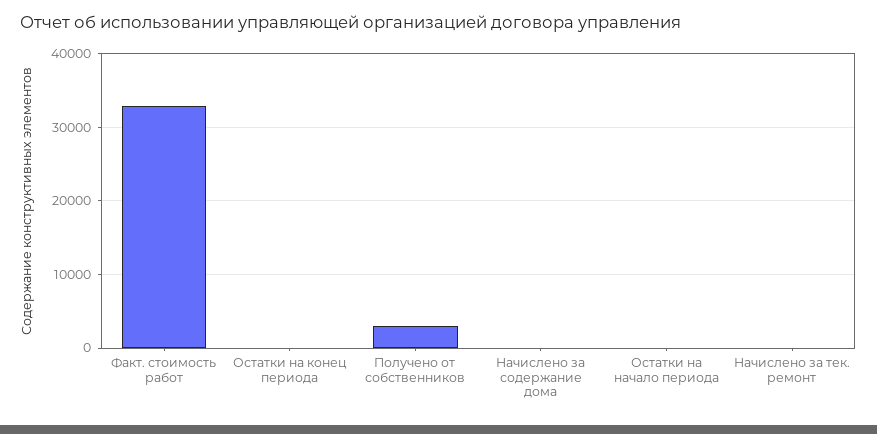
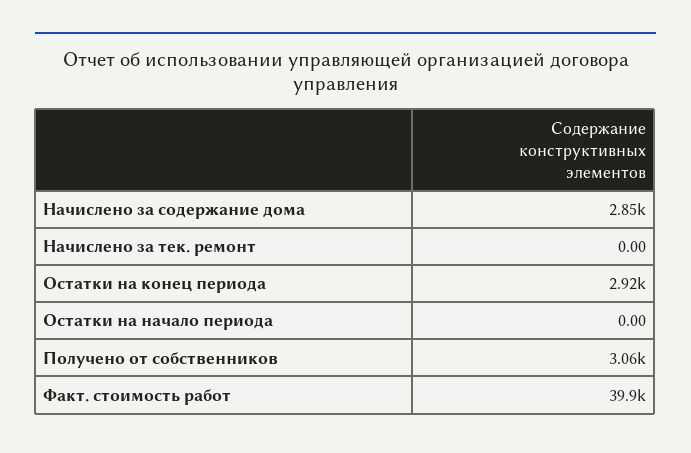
  {
-   "Факт. стоимость работ": 33000,
+   "Факт. стоимость работ": 39900,
-   "Остатки на конец периода": 0,
+   "Остатки на конец периода": 2920,
    "Получено от собственников": 3060,
-   "Начислено за содержание дома": 0,
+   "Начислено за содержание дома": 2850,
    "Остатки на начало периода": 0,
    "Начислено за тек. ремонт": 0
  }

